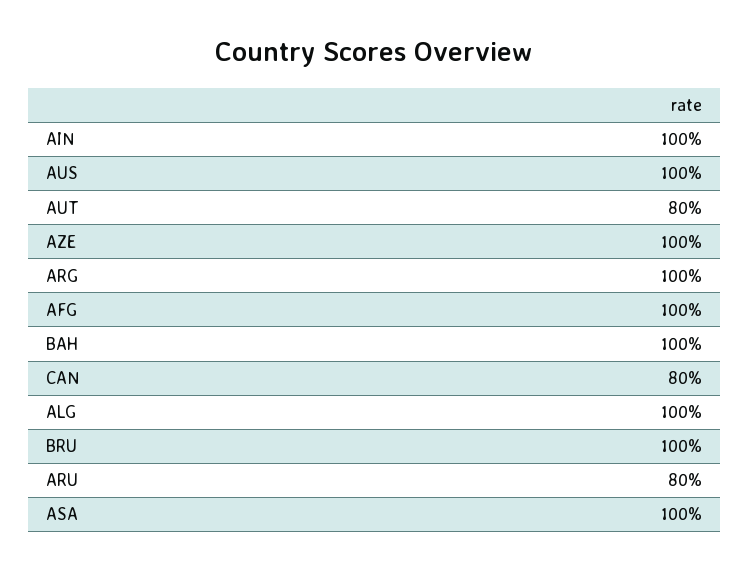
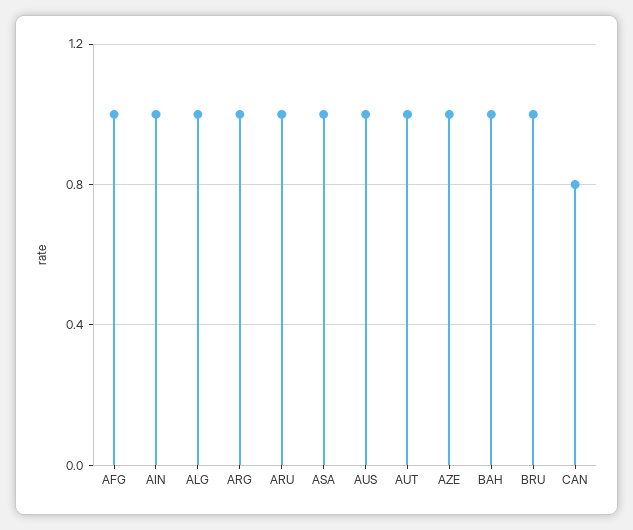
  {
    "AIN": 1,
    "AUS": 1,
-   "AUT": 0.8,
+   "AUT": 1,
    "AZE": 1,
    "ARG": 1,
    "AFG": 1,
    "BAH": 1,
    "CAN": 0.8,
    "ALG": 1,
    "BRU": 1,
-   "ARU": 0.8,
+   "ARU": 1,
    "ASA": 1
  }

